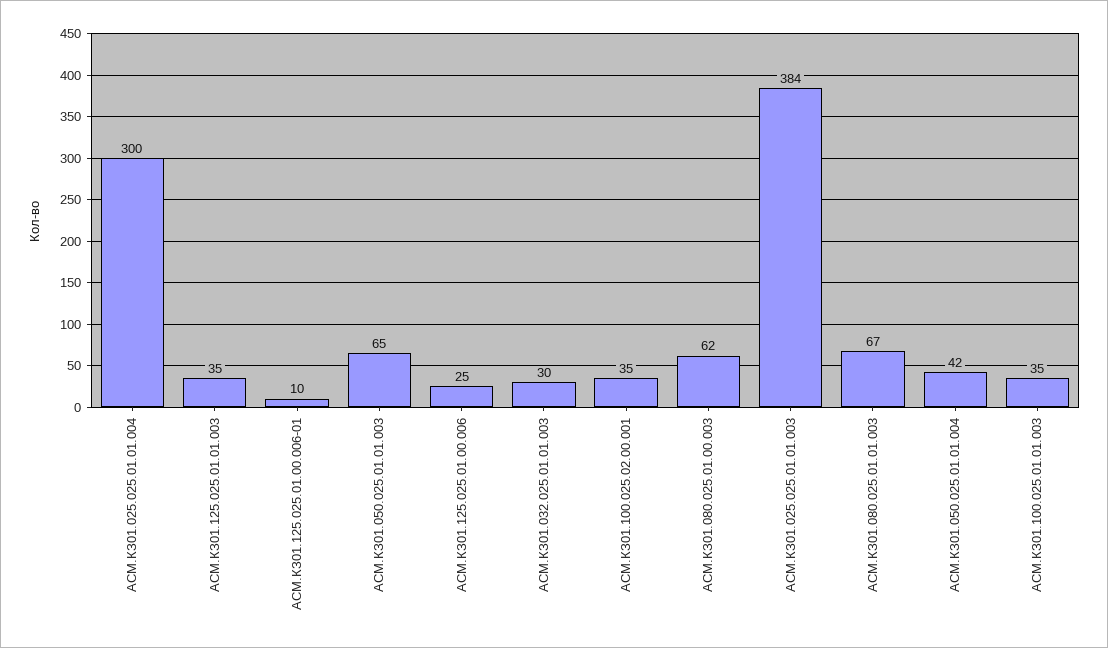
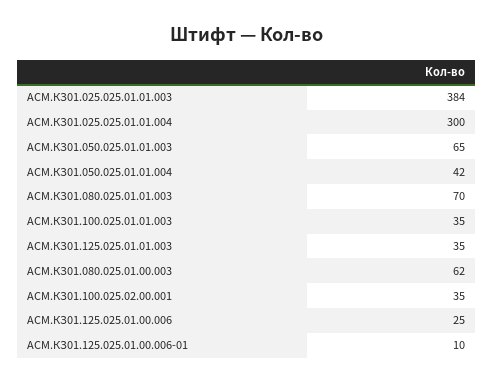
  {
    "АСМ.КЗ01.025.025.01.01.004": 300,
    "АСМ.КЗ01.125.025.01.01.003": 35,
    "АСМ.КЗ01.125.025.01.00.006-01": 10,
    "АСМ.КЗ01.050.025.01.01.003": 65,
    "АСМ.КЗ01.125.025.01.00.006": 25,
-   "АСМ.КЗ01.032.025.01.01.003": 30,
    "АСМ.КЗ01.100.025.02.00.001": 35,
    "АСМ.КЗ01.080.025.01.00.003": 62,
    "АСМ.КЗ01.025.025.01.01.003": 384,
-   "АСМ.КЗ01.080.025.01.01.003": 67,
+   "АСМ.КЗ01.080.025.01.01.003": 70,
    "АСМ.КЗ01.050.025.01.01.004": 42,
    "АСМ.КЗ01.100.025.01.01.003": 35
  }

